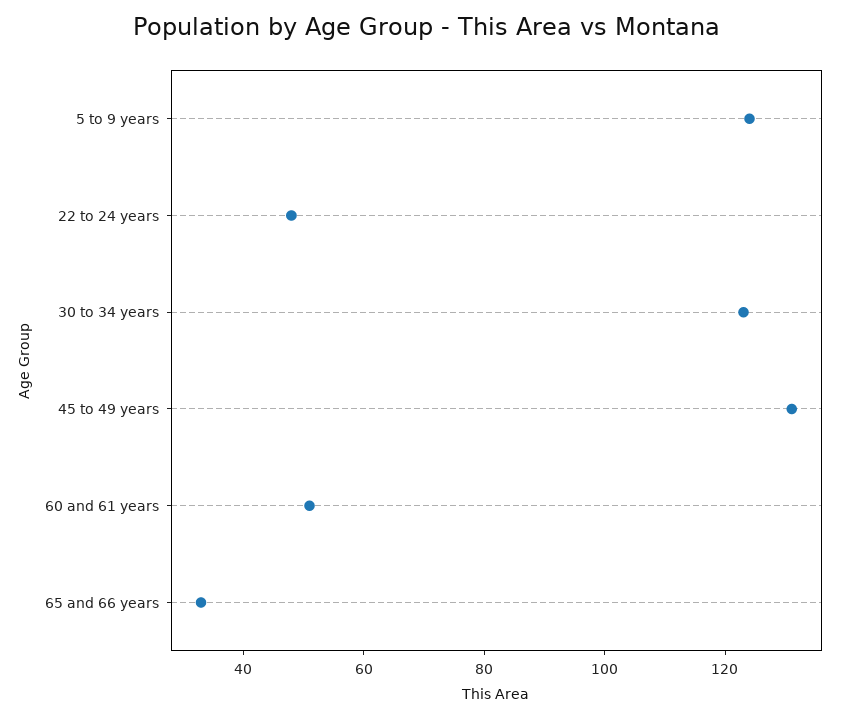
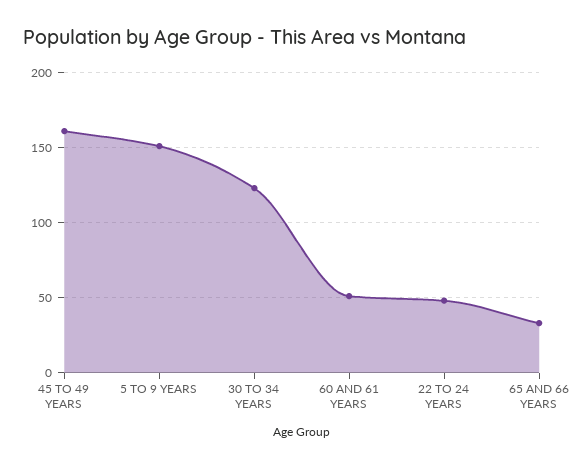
  {
-   "5 to 9 years": 125,
+   "5 to 9 years": 150,
    "22 to 24 years": 50,
    "30 to 34 years": 125,
-   "45 to 49 years": 130,
+   "45 to 49 years": 160,
    "60 and 61 years": 50,
    "65 and 66 years": 35
  }

